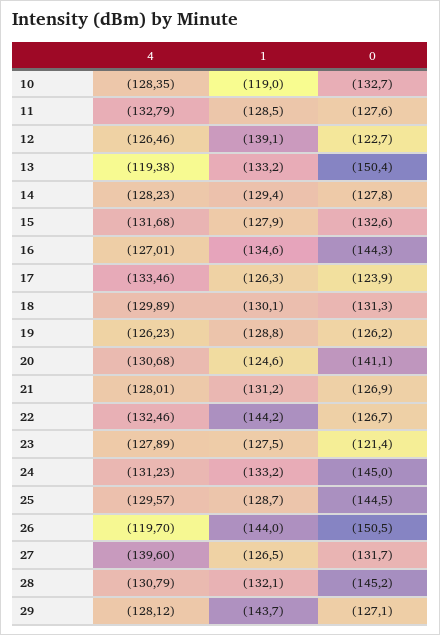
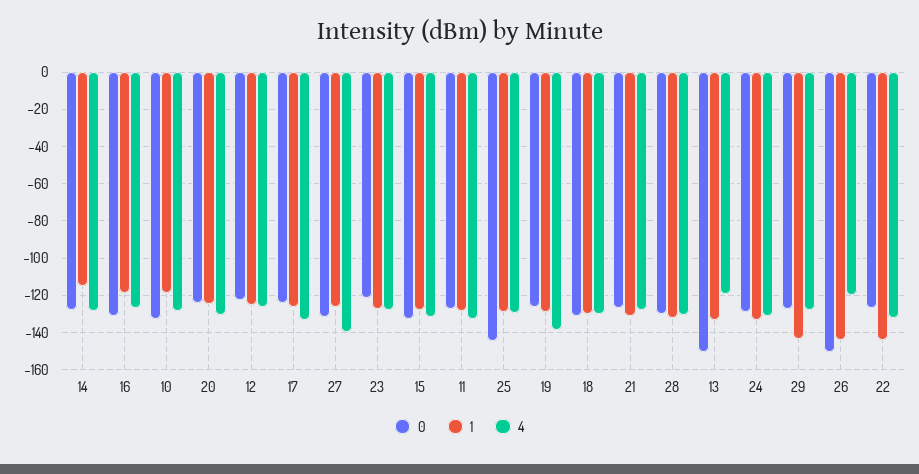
  {
    "4": {
      "10": -128.35,
      "11": -132.79,
      "12": -126.46,
      "13": -119.38,
      "14": -128.23,
      "15": -131.68,
      "16": -127.01,
      "17": -133.46,
      "18": -129.89,
-     "19": -126.23,
+     "19": -140,
      "20": -130.68,
      "21": -128.01,
      "22": -132.46,
      "23": -127.89,
      "24": -131.23,
      "25": -129.57,
      "26": -119.7,
      "27": -139.6,
      "28": -130.79,
      "29": -128.12
    },
    "1": {
      "10": -119,
      "11": -128.5,
-     "12": -139.1,
+     "12": -125,
      "13": -133.2,
-     "14": -129.4,
+     "14": -115,
      "15": -127.9,
-     "16": -134.6,
+     "16": -120,
      "17": -126.3,
      "18": -130.1,
      "19": -128.8,
      "20": -124.6,
      "21": -131.2,
      "22": -144.2,
      "23": -127.5,
      "24": -133.2,
      "25": -128.7,
      "26": -144,
      "27": -126.5,
      "28": -132.1,
      "29": -143.7
    },
    "0": {
      "10": -132.7,
      "11": -127.6,
      "12": -122.7,
      "13": -150.4,
      "14": -127.8,
      "15": -132.6,
-     "16": -144.3,
+     "16": -130,
      "17": -123.9,
      "18": -131.3,
      "19": -126.2,
-     "20": -141.1,
+     "20": -125,
      "21": -126.9,
      "22": -126.7,
      "23": -121.4,
-     "24": -145,
+     "24": -130,
      "25": -144.5,
      "26": -150.5,
      "27": -131.7,
-     "28": -145.2,
+     "28": -130,
      "29": -127.1
    }
  }

